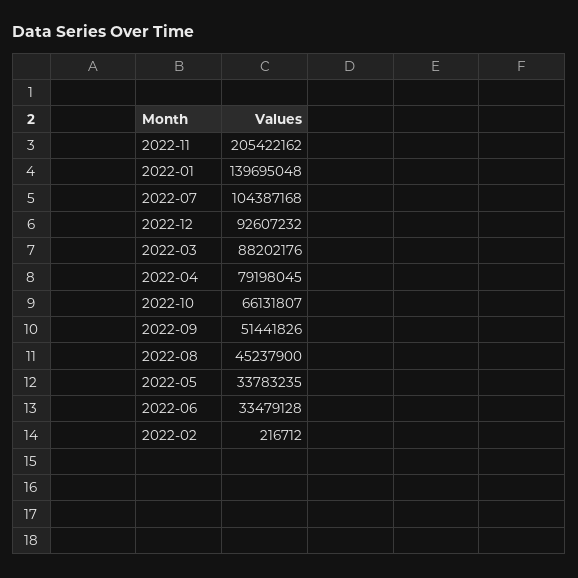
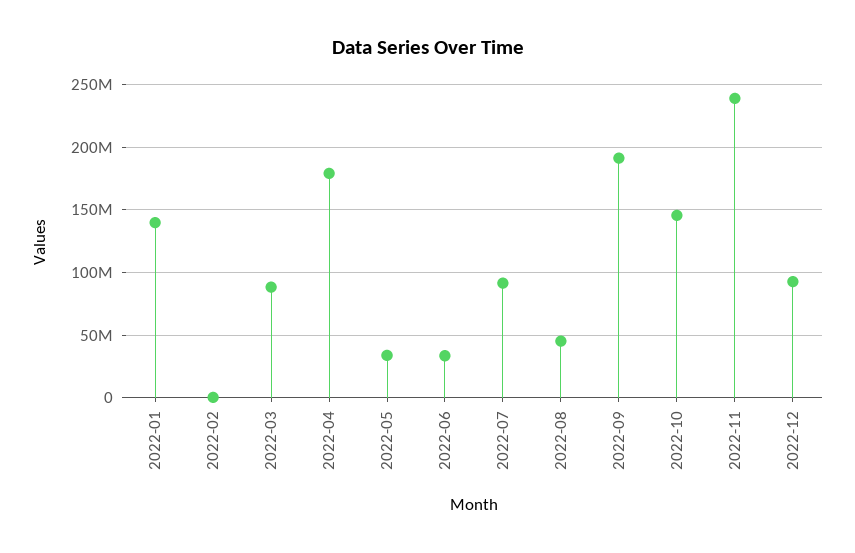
  {
-   "2022-11": 205422162,
+   "2022-11": 240000000,
    "2022-01": 139695048,
-   "2022-07": 104387168,
+   "2022-07": 90000000,
    "2022-12": 92607232,
    "2022-03": 88202176,
-   "2022-04": 79198045,
+   "2022-04": 180000000,
-   "2022-10": 66131807,
+   "2022-10": 145000000,
-   "2022-09": 51441826,
+   "2022-09": 190000000,
    "2022-08": 45237900,
    "2022-05": 33783235,
    "2022-06": 33479128,
    "2022-02": 216712
  }

